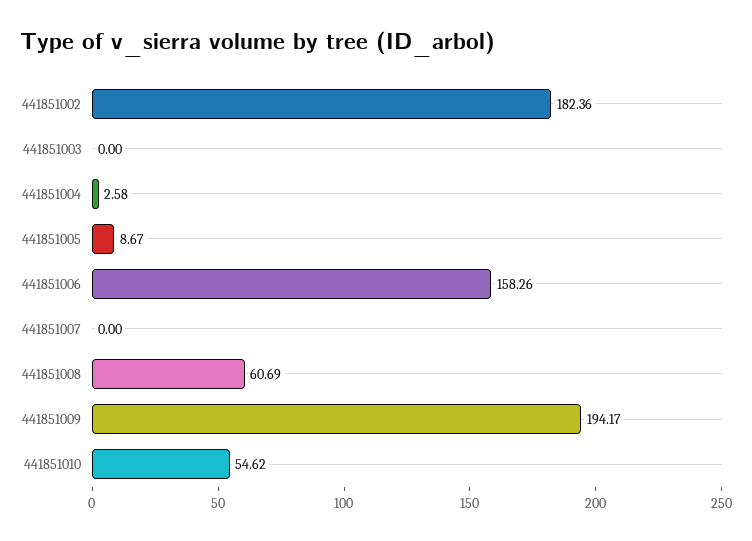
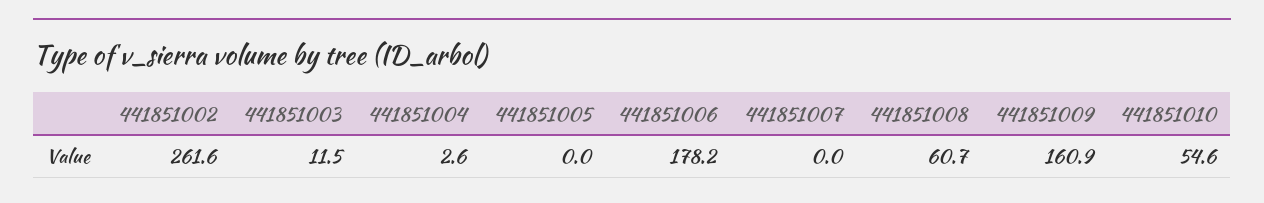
  {
-   "441851002": 182.36,
+   "441851002": 261.6,
-   "441851003": 0,
+   "441851003": 11.5,
    "441851004": 2.58,
-   "441851005": 8.67,
+   "441851005": 0,
-   "441851006": 158.26,
+   "441851006": 178.2,
    "441851007": 0,
    "441851008": 60.69,
-   "441851009": 194.17,
+   "441851009": 160.9,
    "441851010": 54.62
  }

